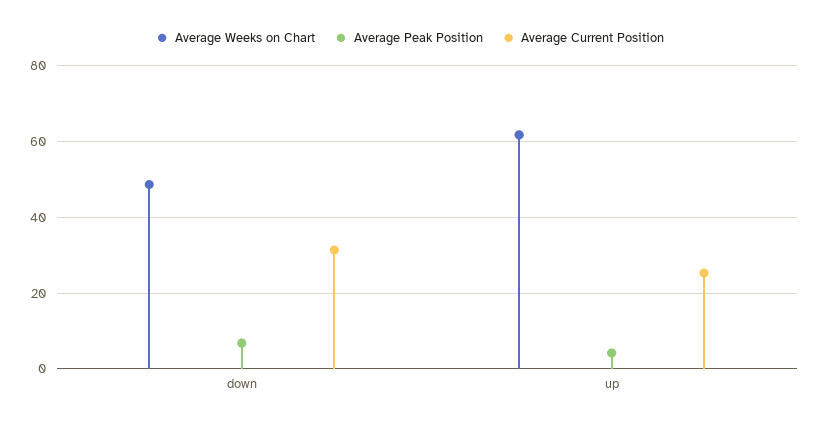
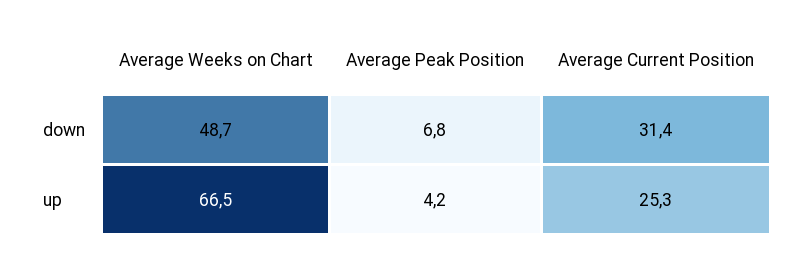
  {
    "Average Weeks on Chart": {
      "down": 48.7,
-     "up": 62
+     "up": 66.5
    },
    "Average Peak Position": {
      "down": 6.8,
      "up": 4.2
    },
    "Average Current Position": {
      "down": 31.4,
      "up": 25.3
    }
  }

